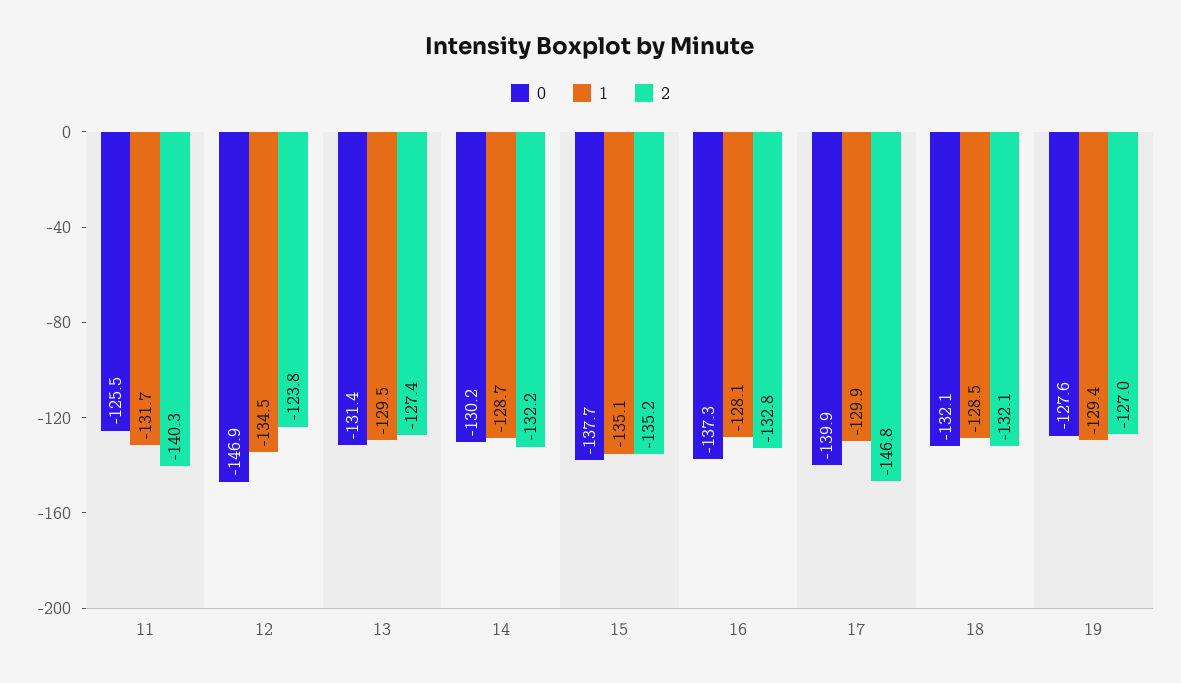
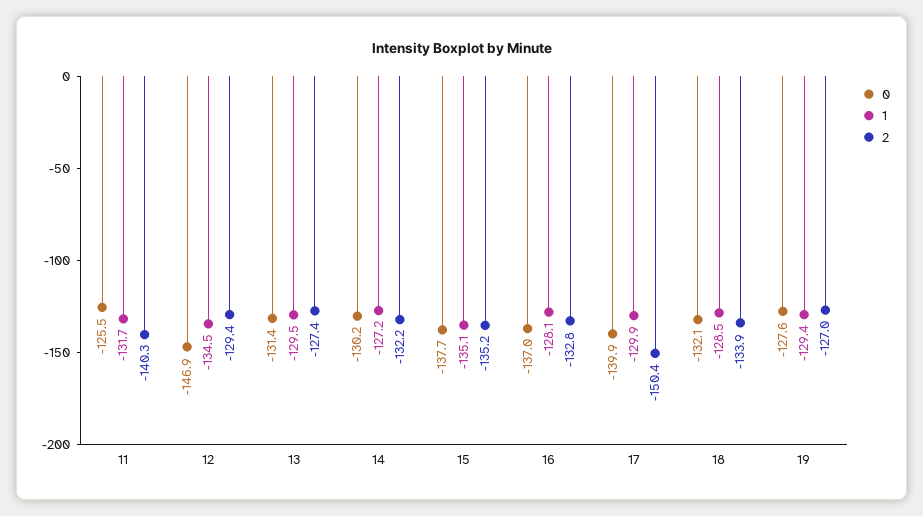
  {
    "0": {
      "11": -125.5,
      "12": -146.9,
      "13": -131.4,
      "14": -130.2,
      "15": -137.7,
-     "16": -137.3,
+     "16": -137,
      "17": -139.9,
      "18": -132.1,
      "19": -127.6
    },
    "1": {
      "11": -131.7,
      "12": -134.5,
      "13": -129.5,
-     "14": -128.7,
+     "14": -127.2,
      "15": -135.1,
      "16": -128.1,
      "17": -129.9,
      "18": -128.5,
      "19": -129.4
    },
    "2": {
      "11": -140.3,
-     "12": -123.8,
+     "12": -129.4,
      "13": -127.4,
      "14": -132.2,
      "15": -135.2,
      "16": -132.8,
-     "17": -146.8,
+     "17": -150.4,
-     "18": -132.1,
+     "18": -133.9,
      "19": -127
    }
  }

